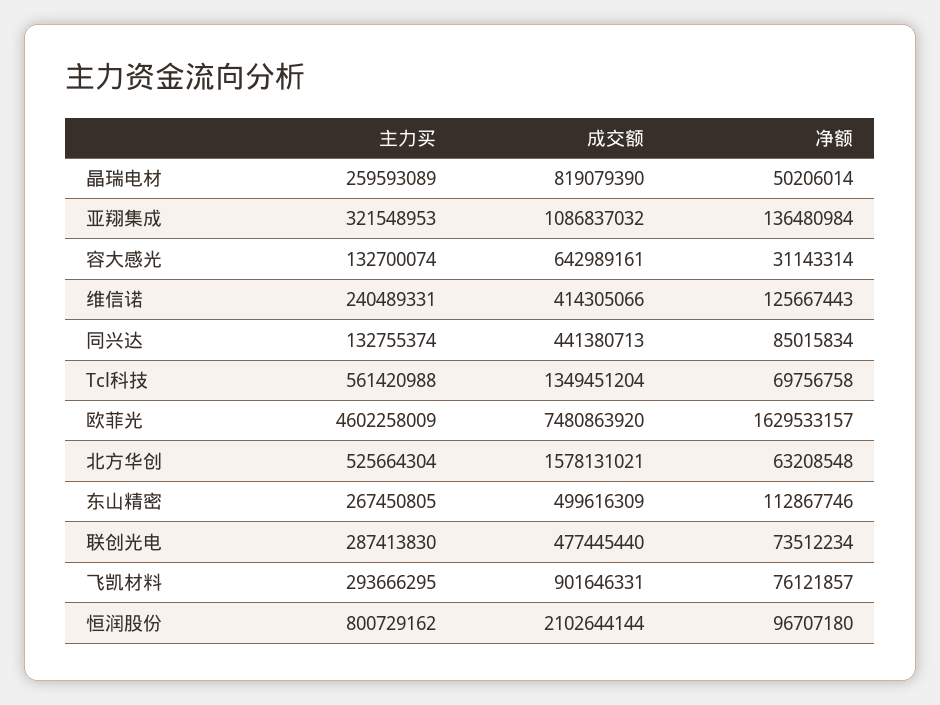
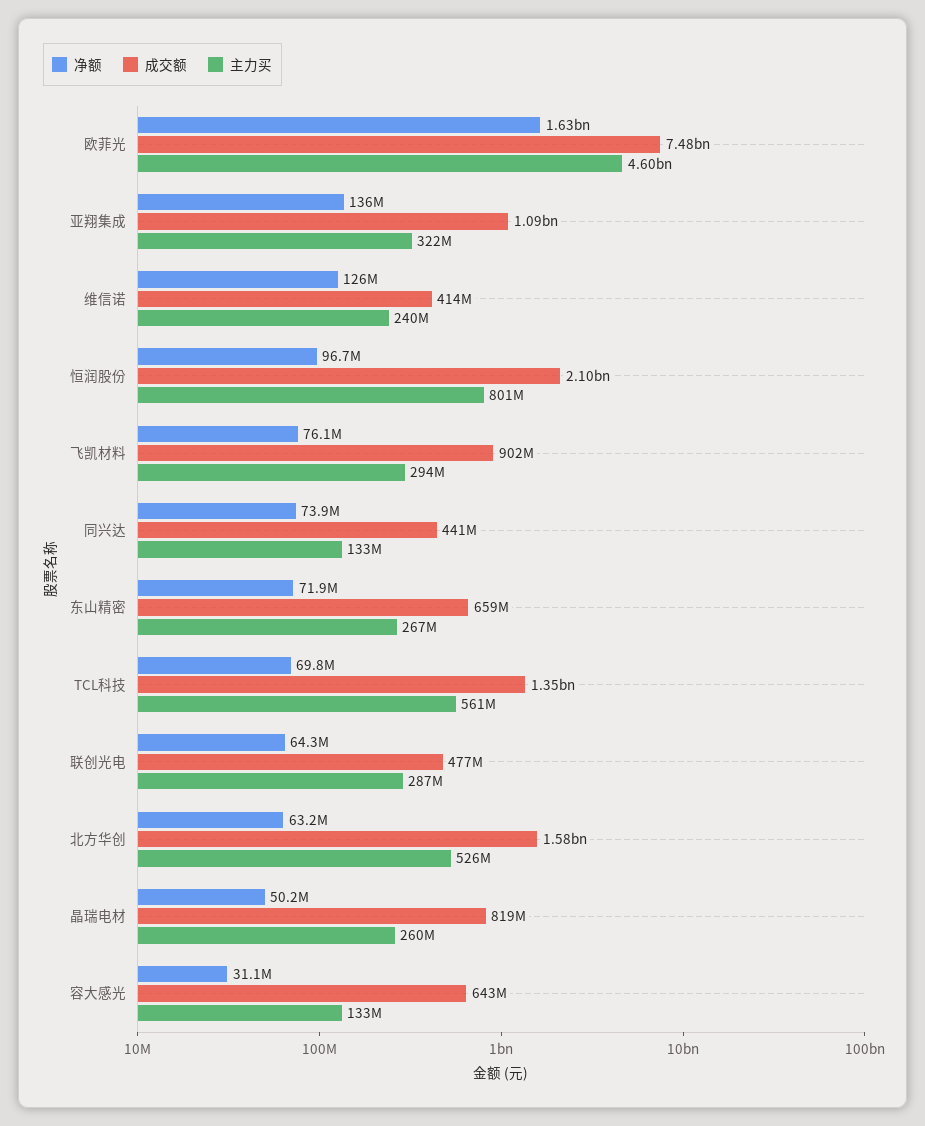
  {
    "主力买": {
      "晶瑞电材": 259593089,
      "亚翔集成": 321548953,
      "容大感光": 132700074,
      "维信诺": 240489331,
      "同兴达": 132755374,
      "Tcl科技": 561420988,
      "欧菲光": 4602258009,
      "北方华创": 525664304,
      "东山精密": 267450805,
      "联创光电": 287413830,
      "飞凯材料": 293666295,
      "恒润股份": 800729162
    },
    "成交额": {
      "晶瑞电材": 819079390,
      "亚翔集成": 1086837032,
      "容大感光": 642989161,
      "维信诺": 414305066,
      "同兴达": 441380713,
      "Tcl科技": 1349451204,
      "欧菲光": 7480863920,
      "北方华创": 1578131021,
-     "东山精密": 499616309,
+     "东山精密": 659000000,
      "联创光电": 477445440,
      "飞凯材料": 901646331,
      "恒润股份": 2102644144
    },
    "净额": {
      "晶瑞电材": 50206014,
      "亚翔集成": 136480984,
      "容大感光": 31143314,
      "维信诺": 125667443,
-     "同兴达": 85015834,
+     "同兴达": 73900000,
      "Tcl科技": 69756758,
      "欧菲光": 1629533157,
      "北方华创": 63208548,
-     "东山精密": 112867746,
+     "东山精密": 71900000,
-     "联创光电": 73512234,
+     "联创光电": 64300000,
      "飞凯材料": 76121857,
      "恒润股份": 96707180
    }
  }

